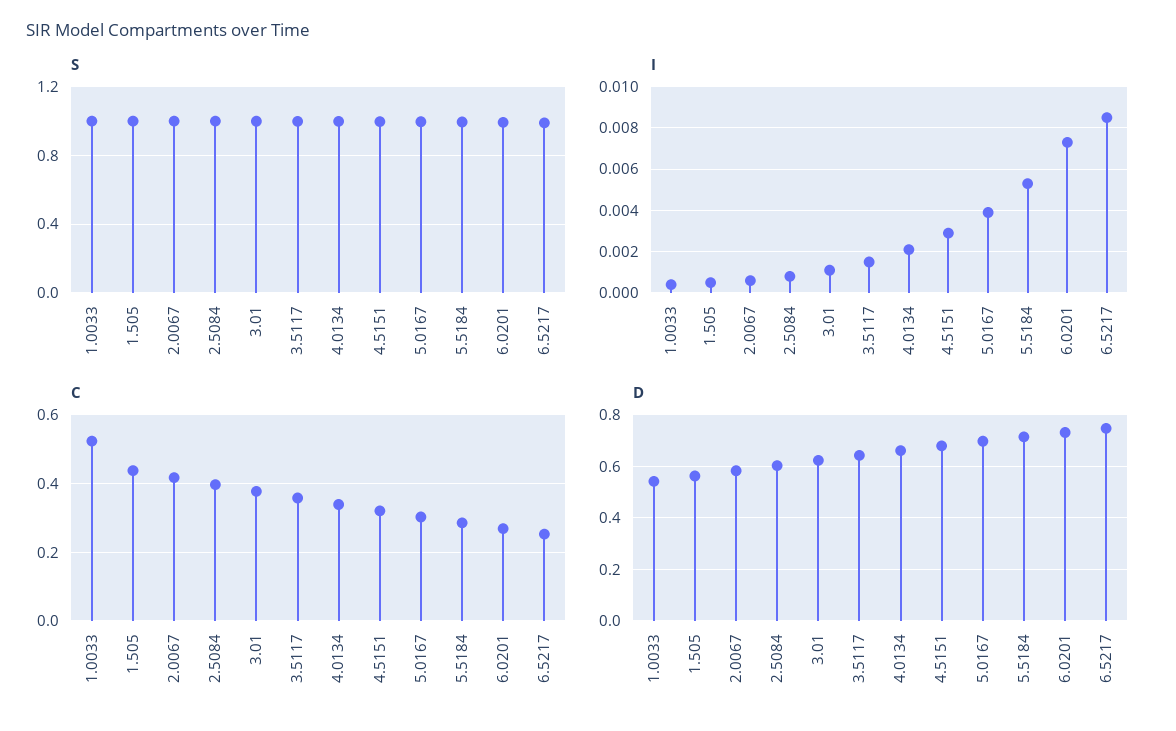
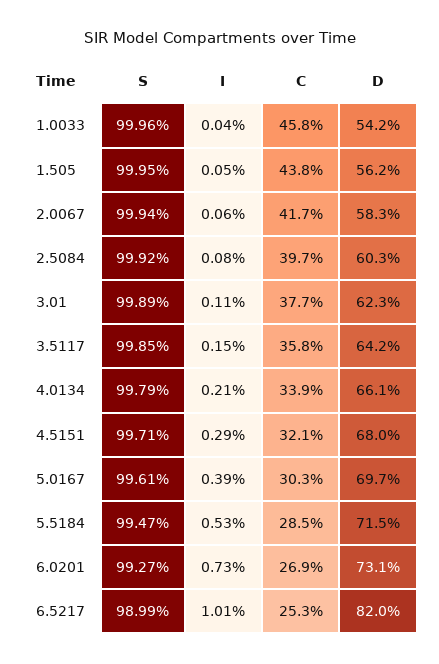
  {
    "S": {
      "1.0033": 0.9996,
      "1.505": 0.9995,
      "2.0067": 0.9994,
      "2.5084": 0.9992,
      "3.01": 0.9989,
      "3.5117": 0.9985,
      "4.0134": 0.9979,
      "4.5151": 0.9971,
      "5.0167": 0.9961,
      "5.5184": 0.9947,
      "6.0201": 0.9927,
      "6.5217": 0.9899
    },
    "I": {
      "1.0033": 0.0004,
      "1.505": 0.0005,
      "2.0067": 0.0006,
      "2.5084": 0.0008,
      "3.01": 0.0011,
      "3.5117": 0.0015,
      "4.0134": 0.0021,
      "4.5151": 0.0029,
      "5.0167": 0.0039,
      "5.5184": 0.0053,
      "6.0201": 0.0073,
-     "6.5217": 0.0085
+     "6.5217": 0.0101
    },
    "C": {
-     "1.0033": 0.52,
+     "1.0033": 0.458,
      "1.505": 0.438,
      "2.0067": 0.417,
      "2.5084": 0.397,
      "3.01": 0.377,
      "3.5117": 0.358,
      "4.0134": 0.339,
      "4.5151": 0.321,
      "5.0167": 0.303,
      "5.5184": 0.285,
      "6.0201": 0.269,
      "6.5217": 0.253
    },
    "D": {
      "1.0033": 0.542,
      "1.505": 0.562,
      "2.0067": 0.583,
      "2.5084": 0.603,
      "3.01": 0.623,
      "3.5117": 0.642,
      "4.0134": 0.661,
      "4.5151": 0.68,
      "5.0167": 0.697,
      "5.5184": 0.715,
      "6.0201": 0.731,
-     "6.5217": 0.75
+     "6.5217": 0.82
    }
  }

